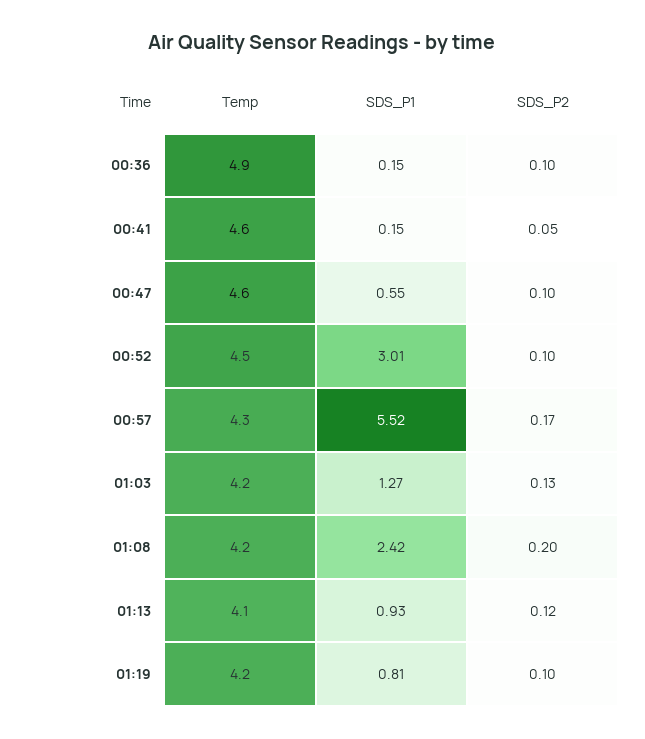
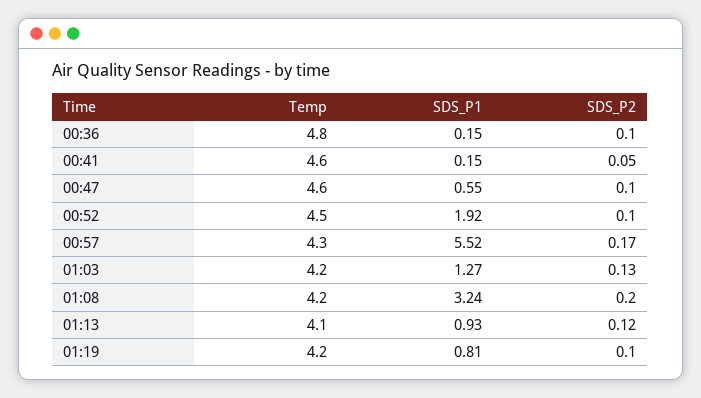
  {
    "Temp": {
-     "00:36": 4.9,
+     "00:36": 4.8,
      "00:41": 4.6,
      "00:47": 4.6,
      "00:52": 4.5,
      "00:57": 4.3,
      "01:03": 4.2,
      "01:08": 4.2,
      "01:13": 4.1,
      "01:19": 4.2
    },
    "SDS_P1": {
      "00:36": 0.15,
      "00:41": 0.15,
      "00:47": 0.55,
-     "00:52": 3.01,
+     "00:52": 1.92,
      "00:57": 5.52,
      "01:03": 1.27,
-     "01:08": 2.42,
+     "01:08": 3.24,
      "01:13": 0.93,
      "01:19": 0.81
    },
    "SDS_P2": {
      "00:36": 0.1,
      "00:41": 0.05,
      "00:47": 0.1,
      "00:52": 0.1,
      "00:57": 0.17,
      "01:03": 0.13,
      "01:08": 0.2,
      "01:13": 0.12,
      "01:19": 0.1
    }
  }

